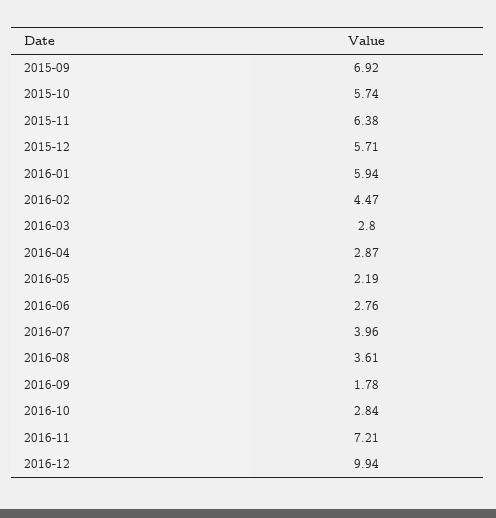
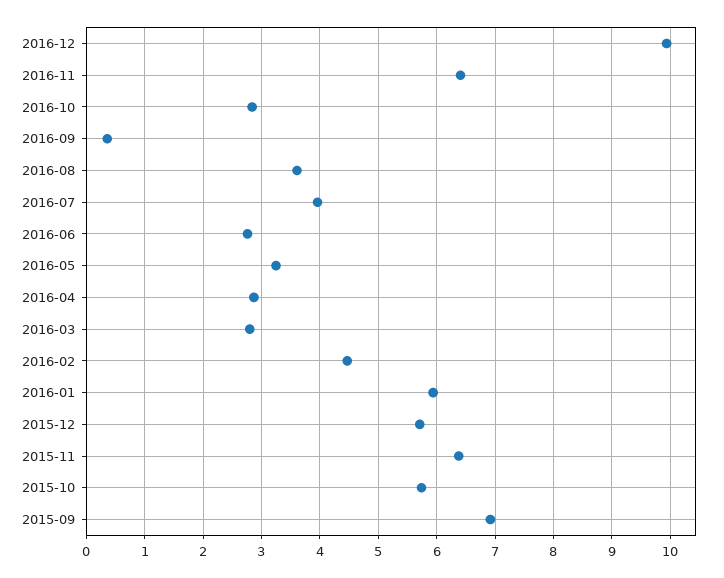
  {
    "2015-09": 6.92,
    "2015-10": 5.74,
    "2015-11": 6.38,
    "2015-12": 5.71,
    "2016-01": 5.94,
    "2016-02": 4.47,
    "2016-03": 2.8,
    "2016-04": 2.87,
-   "2016-05": 2.19,
+   "2016-05": 3.2,
    "2016-06": 2.76,
    "2016-07": 3.96,
    "2016-08": 3.61,
-   "2016-09": 1.78,
+   "2016-09": 0.4,
    "2016-10": 2.84,
-   "2016-11": 7.21,
+   "2016-11": 6.4,
    "2016-12": 9.94
  }

